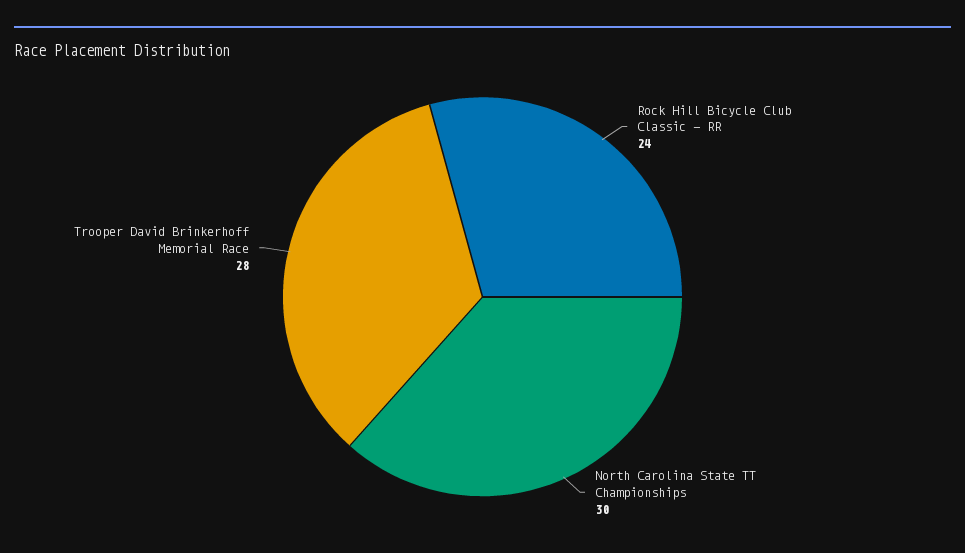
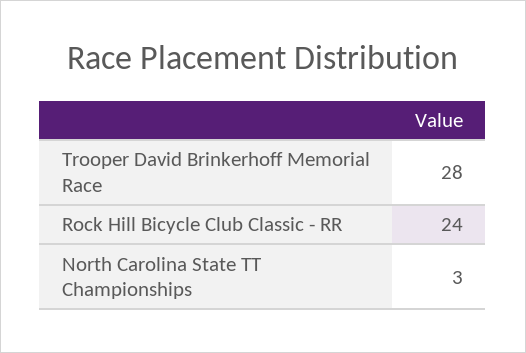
  {
    "Rock Hill Bicycle Club Classic - RR": 24,
-   "North Carolina State TT Championships": 30,
+   "North Carolina State TT Championships": 3,
    "Trooper David Brinkerhoff Memorial Race": 28
  }

